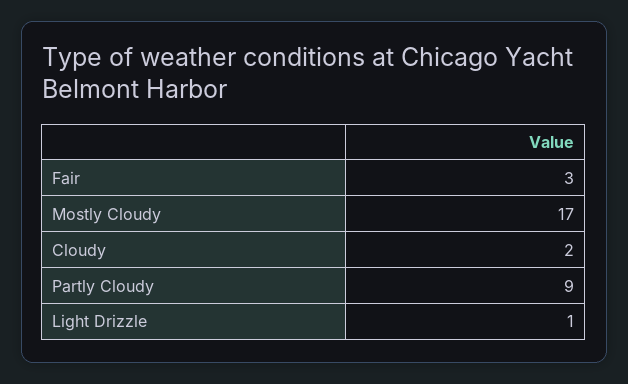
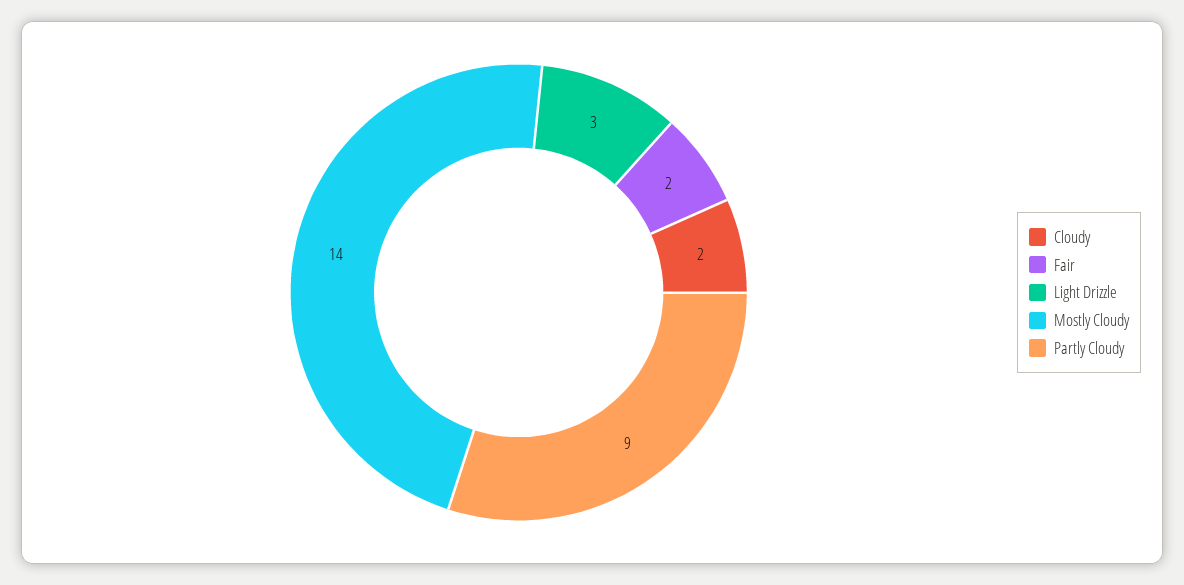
  {
-   "Fair": 3,
+   "Fair": 2,
-   "Mostly Cloudy": 17,
+   "Mostly Cloudy": 14,
    "Cloudy": 2,
    "Partly Cloudy": 9,
-   "Light Drizzle": 1
+   "Light Drizzle": 3
  }

